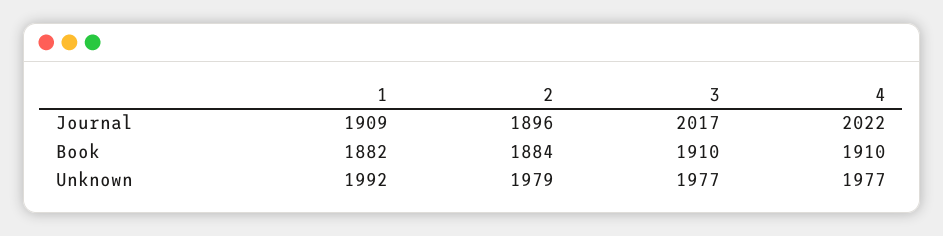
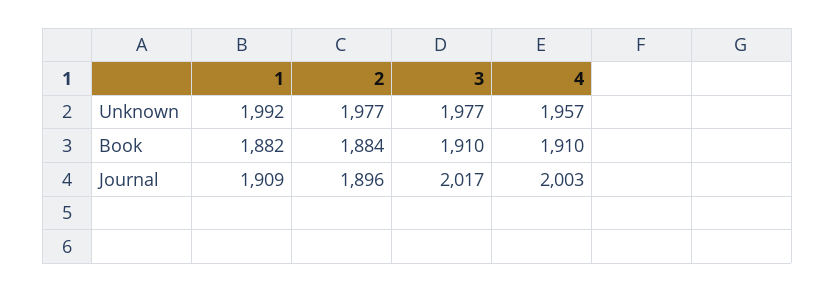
  {
    "1": {
      "Journal": 1909,
      "Book": 1882,
      "Unknown": 1992
    },
    "2": {
      "Journal": 1896,
      "Book": 1884,
-     "Unknown": 1979
+     "Unknown": 1977
    },
    "3": {
      "Journal": 2017,
      "Book": 1910,
      "Unknown": 1977
    },
    "4": {
-     "Journal": 2022,
+     "Journal": 2003,
      "Book": 1910,
-     "Unknown": 1977
+     "Unknown": 1957
    }
  }

